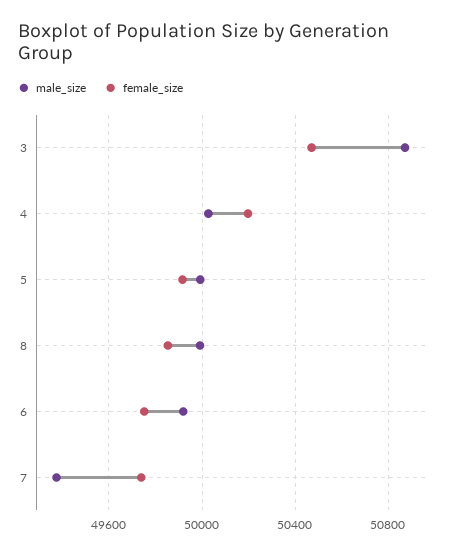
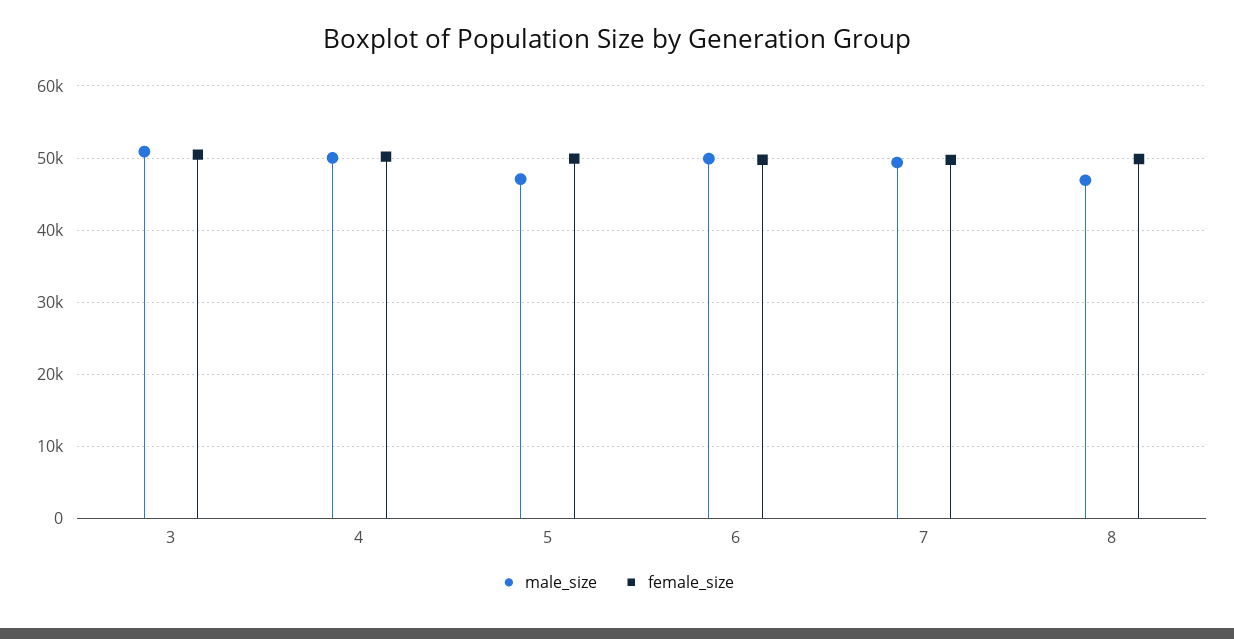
  {
    "male_size": {
      "3": 50850,
      "4": 50050,
-     "5": 50000,
+     "5": 47000,
-     "8": 50000,
+     "8": 47000,
      "6": 49900,
      "7": 49400
    },
    "female_size": {
      "3": 50450,
      "4": 50200,
      "5": 49900,
      "8": 49850,
      "6": 49750,
      "7": 49750
    }
  }

